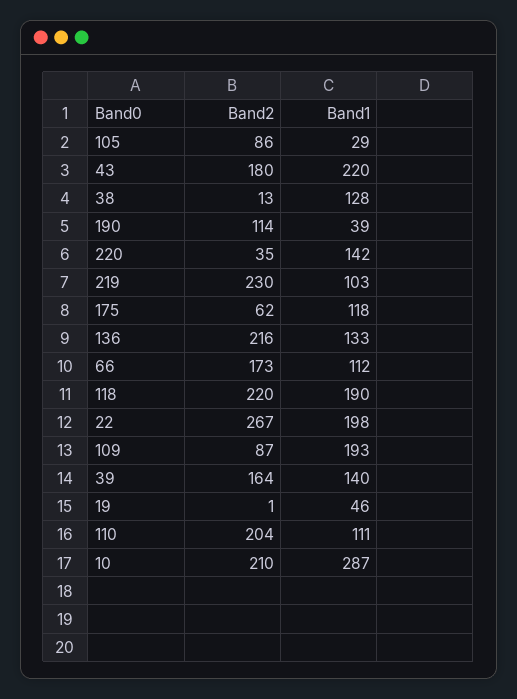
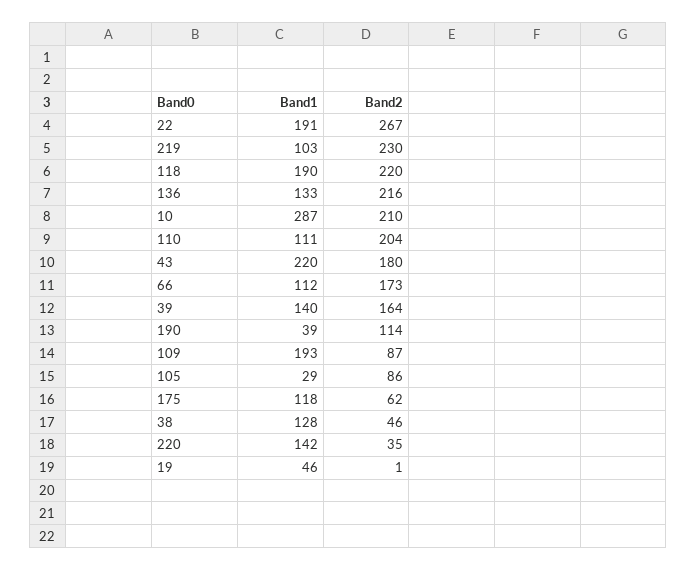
  {
    "Band2": {
      "105": 86,
      "43": 180,
-     "38": 13,
+     "38": 46,
      "190": 114,
      "220": 35,
      "219": 230,
      "175": 62,
      "136": 216,
      "66": 173,
      "118": 220,
      "22": 267,
      "109": 87,
      "39": 164,
      "19": 1,
      "110": 204,
      "10": 210
    },
    "Band1": {
      "105": 29,
      "43": 220,
      "38": 128,
      "190": 39,
      "220": 142,
      "219": 103,
      "175": 118,
      "136": 133,
      "66": 112,
      "118": 190,
-     "22": 198,
+     "22": 191,
      "109": 193,
      "39": 140,
      "19": 46,
      "110": 111,
      "10": 287
    }
  }

